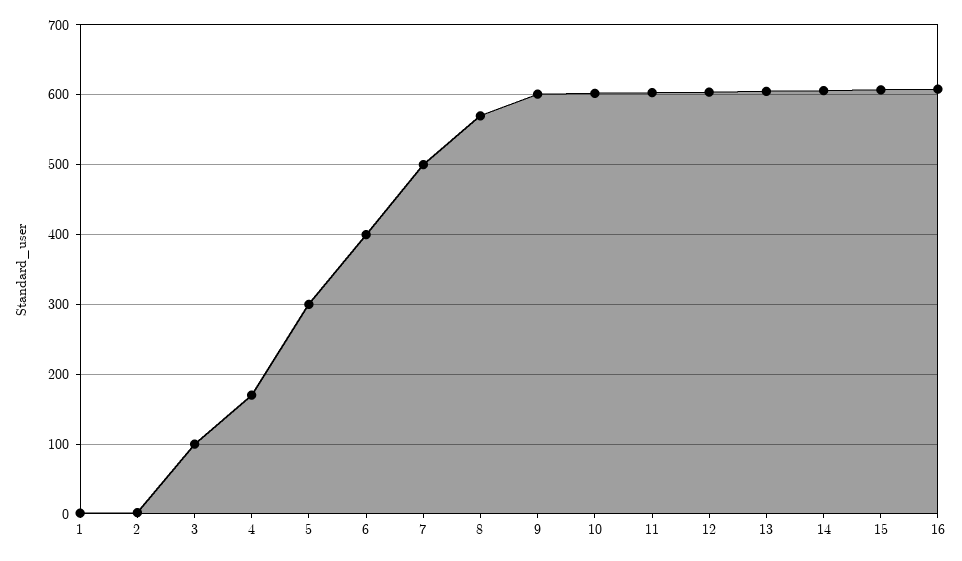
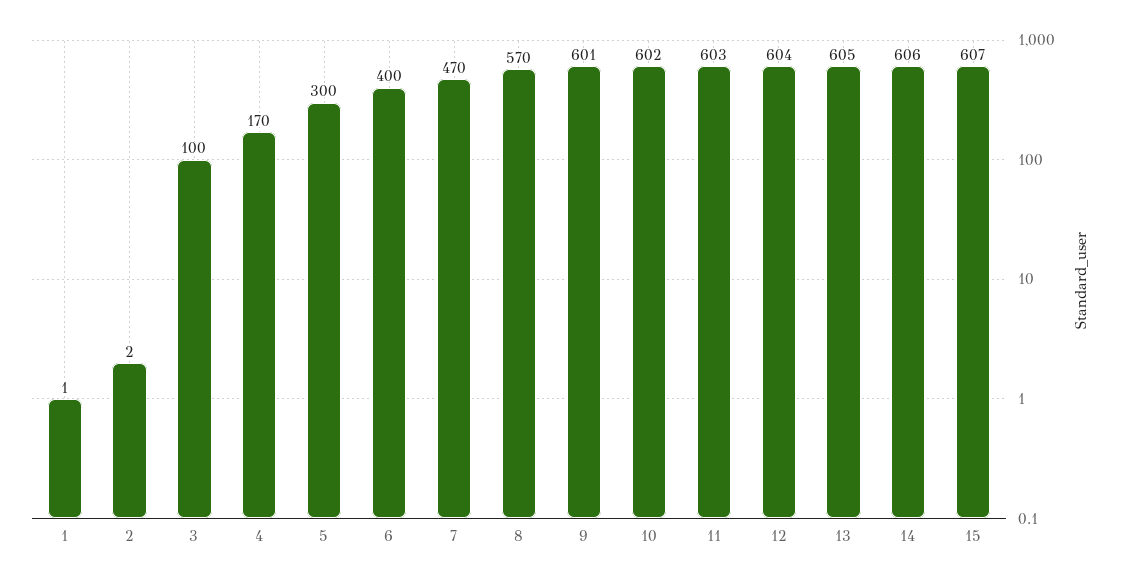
  {
    "1": 1,
    "2": 2,
    "3": 100,
    "4": 170,
    "5": 300,
    "6": 400,
-   "7": 500,
+   "7": 470,
    "8": 570,
    "9": 601,
    "10": 602,
    "11": 603,
    "12": 604,
    "13": 605,
    "14": 606,
-   "15": 607,
+   "15": 607
-   "16": 610
  }

